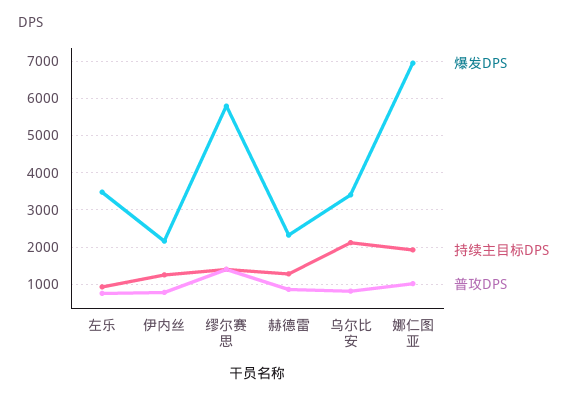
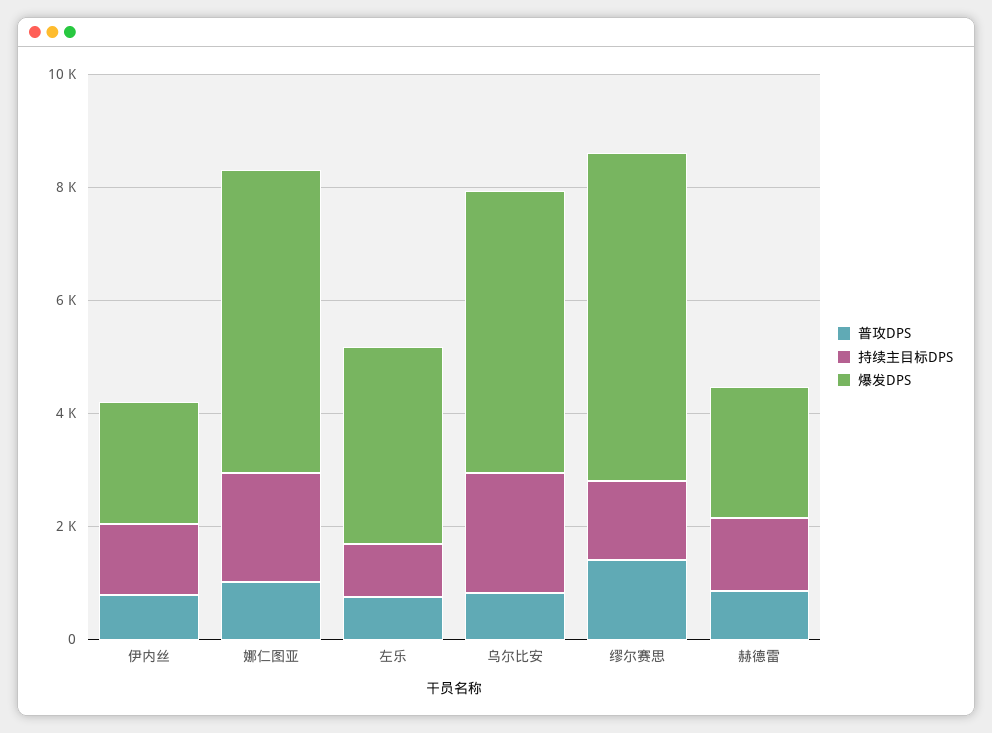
  {
    "爆发DPS": {
      "左乐": 3400,
      "伊内丝": 2200,
      "缪尔赛思": 5800,
      "赫德雷": 2400,
-     "乌尔比安": 3400,
+     "乌尔比安": 5000,
-     "娜仁图亚": 7000
+     "娜仁图亚": 5500
    },
    "持续主目标DPS": {
      "左乐": 1000,
      "伊内丝": 1200,
      "缪尔赛思": 1400,
      "赫德雷": 1200,
      "乌尔比安": 2200,
      "娜仁图亚": 2000
    },
    "普攻DPS": {
      "左乐": 800,
      "伊内丝": 800,
      "缪尔赛思": 1400,
      "赫德雷": 800,
      "乌尔比安": 800,
      "娜仁图亚": 1000
    }
  }

